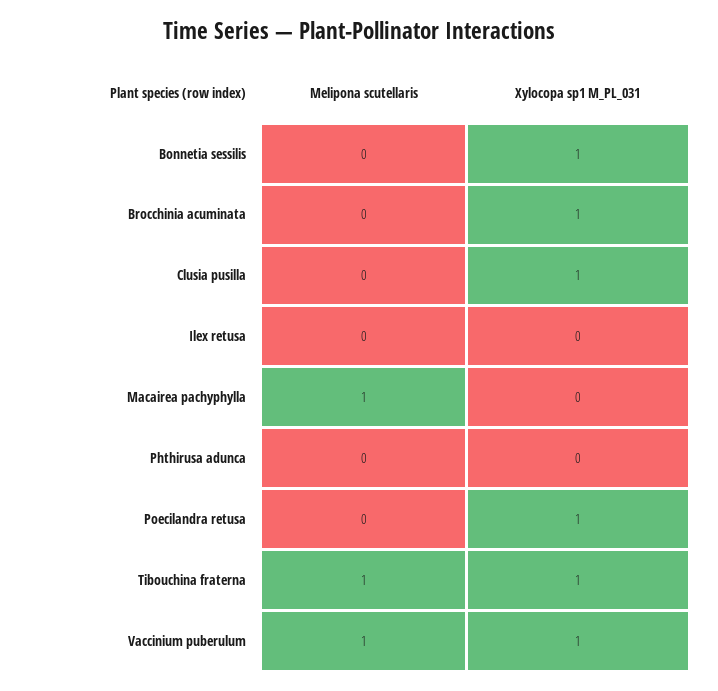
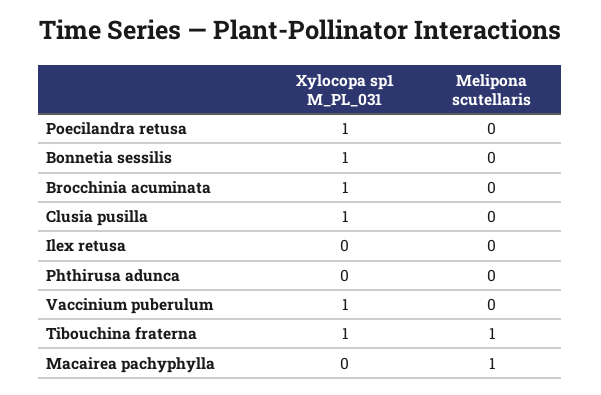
  {
    "Melipona scutellaris": {
      "Bonnetia sessilis": 0,
      "Brocchinia acuminata": 0,
      "Clusia pusilla": 0,
      "Ilex retusa": 0,
      "Macairea pachyphylla": 1,
      "Phthirusa adunca": 0,
      "Poecilandra retusa": 0,
      "Tibouchina fraterna": 1,
-     "Vaccinium puberulum": 1
+     "Vaccinium puberulum": 0
    },
    "Xylocopa sp1 M_PL_031": {
      "Bonnetia sessilis": 1,
      "Brocchinia acuminata": 1,
      "Clusia pusilla": 1,
      "Ilex retusa": 0,
      "Macairea pachyphylla": 0,
      "Phthirusa adunca": 0,
      "Poecilandra retusa": 1,
      "Tibouchina fraterna": 1,
      "Vaccinium puberulum": 1
    }
  }

